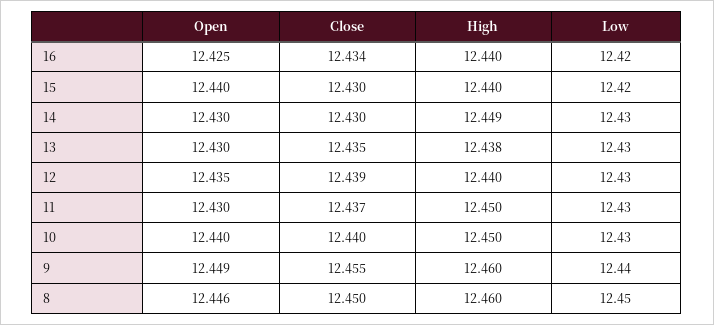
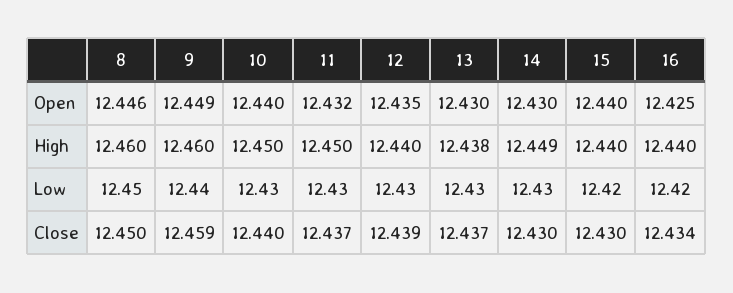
  {
    "Open": {
      "16": 12.425,
      "15": 12.44,
      "14": 12.43,
      "13": 12.43,
      "12": 12.435,
-     "11": 12.43,
+     "11": 12.432,
      "10": 12.44,
      "9": 12.449,
      "8": 12.446
    },
    "Close": {
      "16": 12.434,
      "15": 12.43,
      "14": 12.43,
-     "13": 12.435,
+     "13": 12.437,
      "12": 12.439,
      "11": 12.437,
      "10": 12.44,
-     "9": 12.455,
+     "9": 12.459,
      "8": 12.45
    },
    "High": {
      "16": 12.44,
      "15": 12.44,
      "14": 12.449,
      "13": 12.438,
      "12": 12.44,
      "11": 12.45,
      "10": 12.45,
      "9": 12.46,
      "8": 12.46
    },
    "Low": {
      "16": 12.42,
      "15": 12.42,
      "14": 12.43,
      "13": 12.43,
      "12": 12.43,
      "11": 12.43,
      "10": 12.43,
      "9": 12.44,
      "8": 12.45
    }
  }

